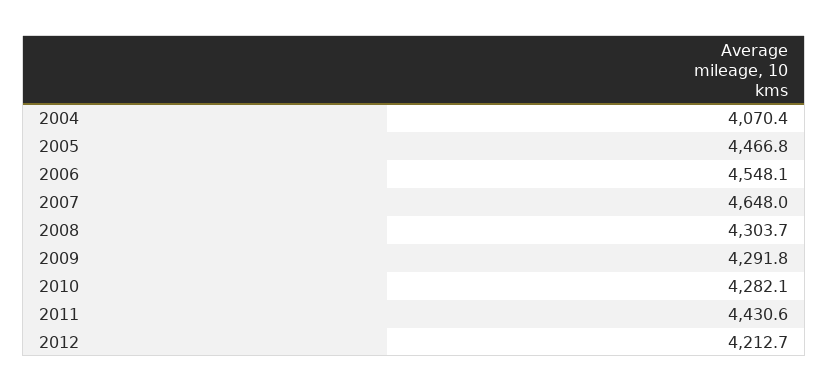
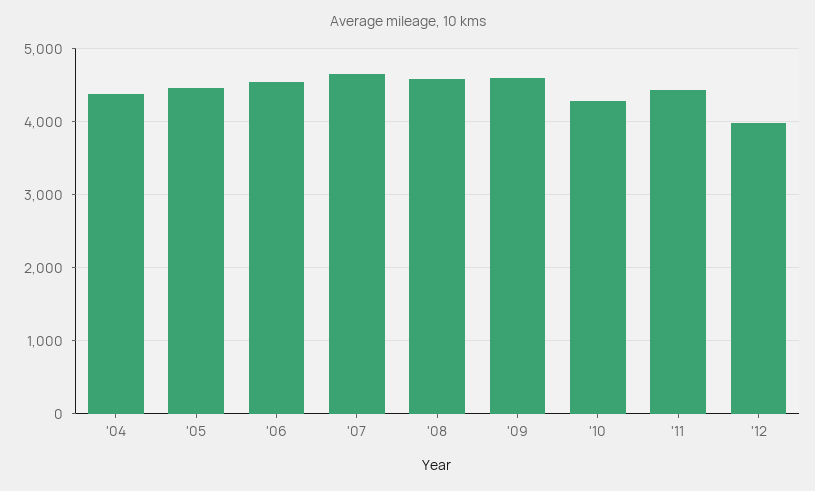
  {
-   "2004": 4070.4,
+   "2004": 4400,
    "2005": 4466.8,
    "2006": 4548.1,
    "2007": 4648,
-   "2008": 4303.7,
+   "2008": 4600,
-   "2009": 4291.8,
+   "2009": 4600,
    "2010": 4282.1,
    "2011": 4430.6,
-   "2012": 4212.7
+   "2012": 4000
  }

